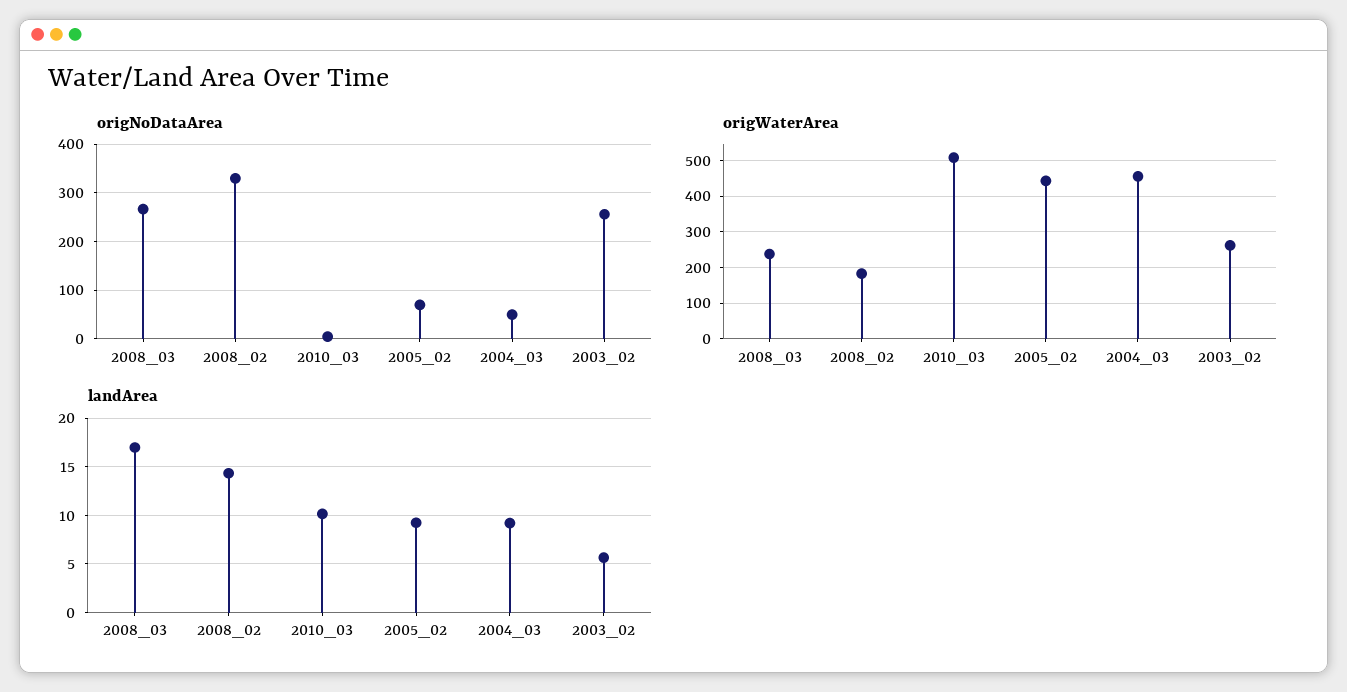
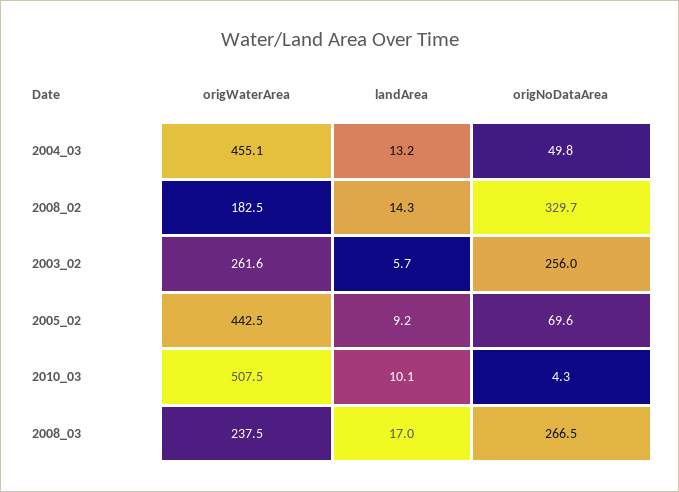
  {
    "origNoDataArea": {
      "2008_03": 266.5,
      "2008_02": 329.7,
      "2010_03": 4.3,
      "2005_02": 69.6,
      "2004_03": 49.8,
      "2003_02": 256
    },
    "origWaterArea": {
      "2008_03": 237.5,
      "2008_02": 182.5,
      "2010_03": 507.5,
      "2005_02": 442.5,
      "2004_03": 455.1,
      "2003_02": 261.6
    },
    "landArea": {
      "2008_03": 17,
      "2008_02": 14.3,
      "2010_03": 10.1,
      "2005_02": 9.2,
-     "2004_03": 9,
+     "2004_03": 13.2,
      "2003_02": 5.7
    }
  }

